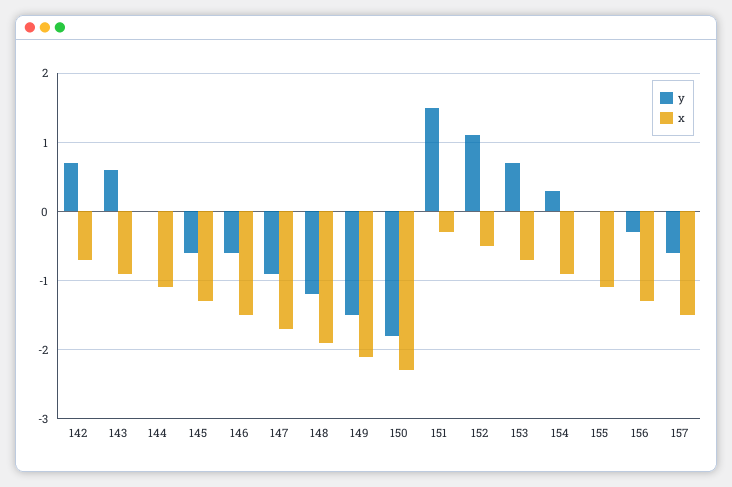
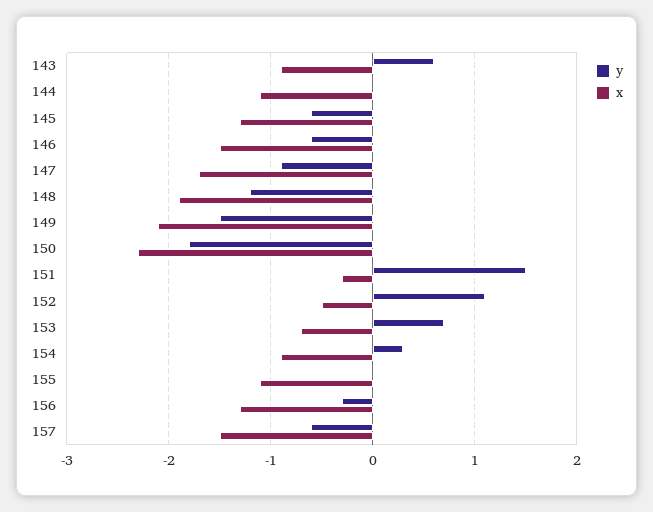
  {
    "y": {
-     "142": 0.7,
      "143": 0.6,
      "144": 0,
      "145": -0.6,
      "146": -0.6,
      "147": -0.9,
      "148": -1.2,
      "149": -1.5,
      "150": -1.8,
      "151": 1.5,
      "152": 1.1,
      "153": 0.7,
      "154": 0.3,
      "155": 0,
      "156": -0.3,
      "157": -0.6
    },
    "x": {
-     "142": -0.7,
      "143": -0.9,
      "144": -1.1,
      "145": -1.3,
      "146": -1.5,
      "147": -1.7,
      "148": -1.9,
      "149": -2.1,
      "150": -2.3,
      "151": -0.3,
      "152": -0.5,
      "153": -0.7,
      "154": -0.9,
      "155": -1.1,
      "156": -1.3,
      "157": -1.5
    }
  }

